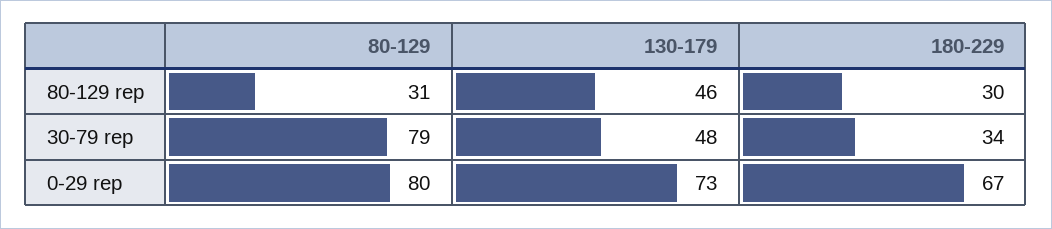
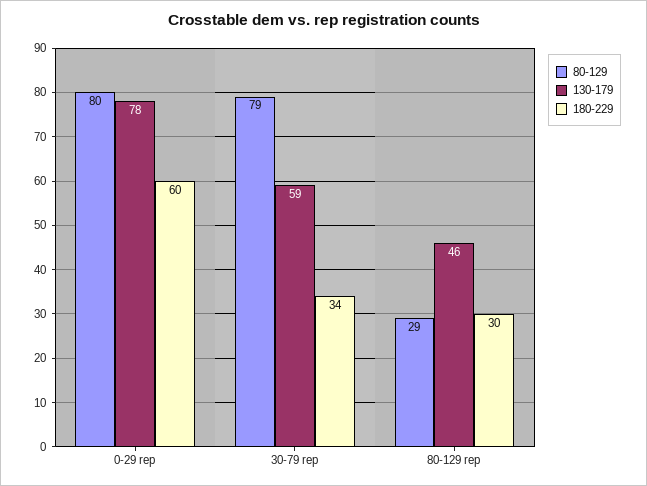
  {
    "80-129": {
-     "80-129 rep": 31,
+     "80-129 rep": 29,
      "30-79 rep": 79,
      "0-29 rep": 80
    },
    "130-179": {
      "80-129 rep": 46,
-     "30-79 rep": 48,
+     "30-79 rep": 59,
-     "0-29 rep": 73
+     "0-29 rep": 78
    },
    "180-229": {
      "80-129 rep": 30,
      "30-79 rep": 34,
-     "0-29 rep": 67
+     "0-29 rep": 60
    }
  }

